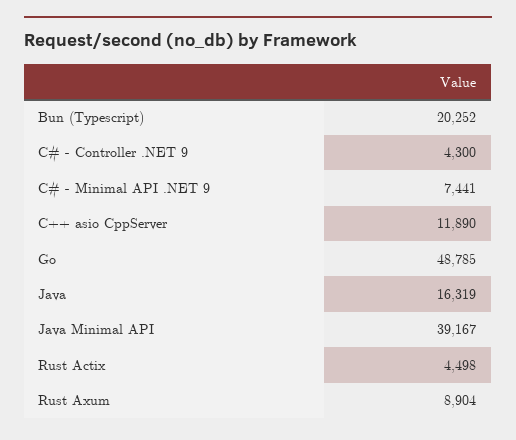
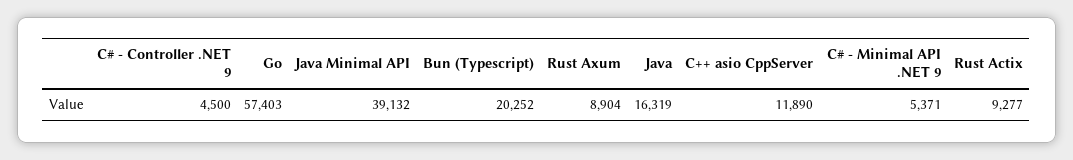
  {
    "Bun (Typescript)": 20252,
-   "C# - Controller .NET 9": 4300,
+   "C# - Controller .NET 9": 4500,
-   "C# - Minimal API .NET 9": 7441,
+   "C# - Minimal API .NET 9": 5371,
    "C++ asio CppServer": 11890,
-   "Go": 48785,
+   "Go": 57403,
    "Java": 16319,
-   "Java Minimal API": 39167,
+   "Java Minimal API": 39132,
-   "Rust Actix": 4498,
+   "Rust Actix": 9277,
    "Rust Axum": 8904
  }

